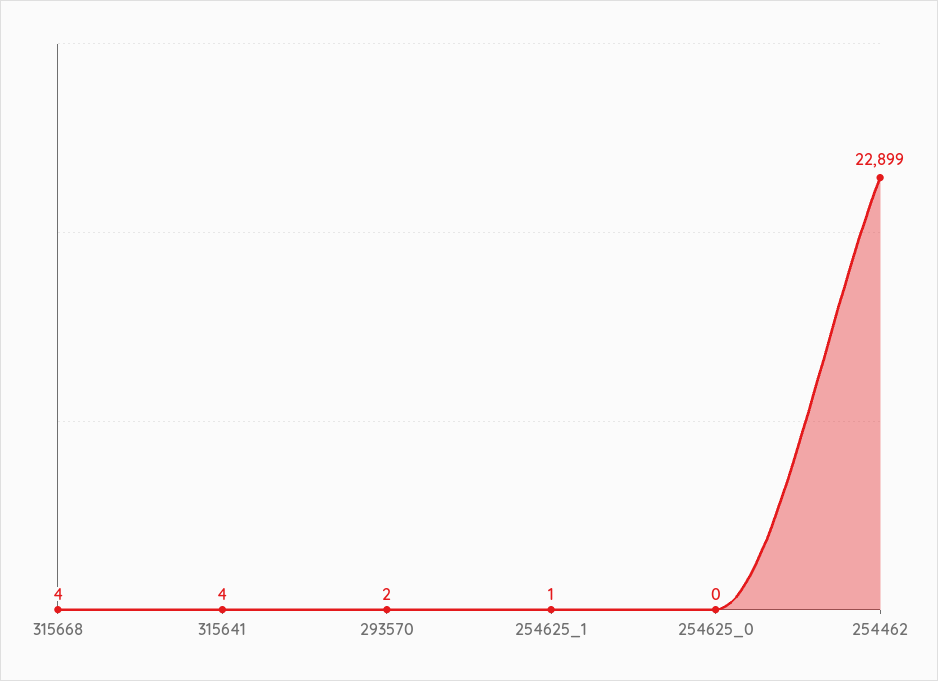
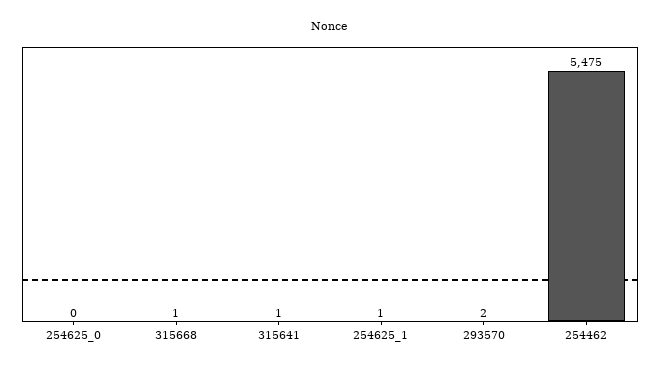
  {
-   "315668": 4,
+   "315668": 1,
-   "315641": 4,
+   "315641": 1,
    "293570": 2,
    "254625_1": 1,
    "254625_0": 0,
-   "254462": 22899
+   "254462": 5475
  }

